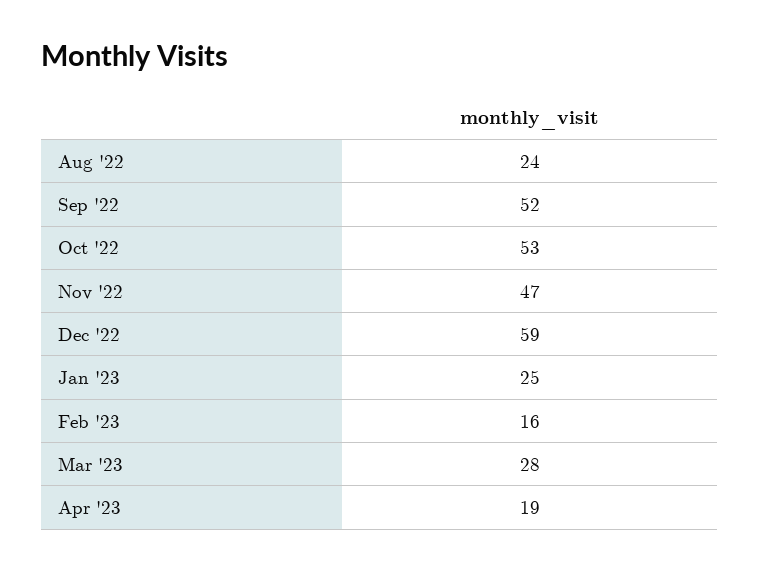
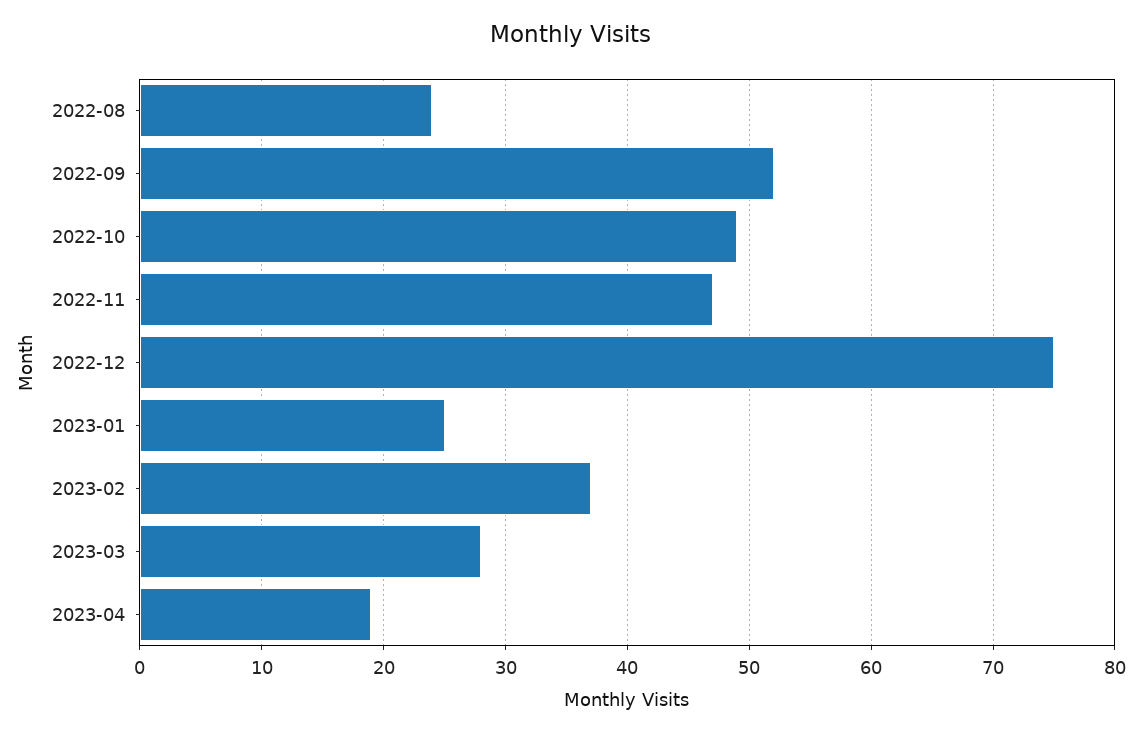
  {
    "Aug '22": 24,
    "Sep '22": 52,
-   "Oct '22": 53,
+   "Oct '22": 49,
    "Nov '22": 47,
-   "Dec '22": 59,
+   "Dec '22": 75,
    "Jan '23": 25,
-   "Feb '23": 16,
+   "Feb '23": 37,
    "Mar '23": 28,
    "Apr '23": 19
  }

